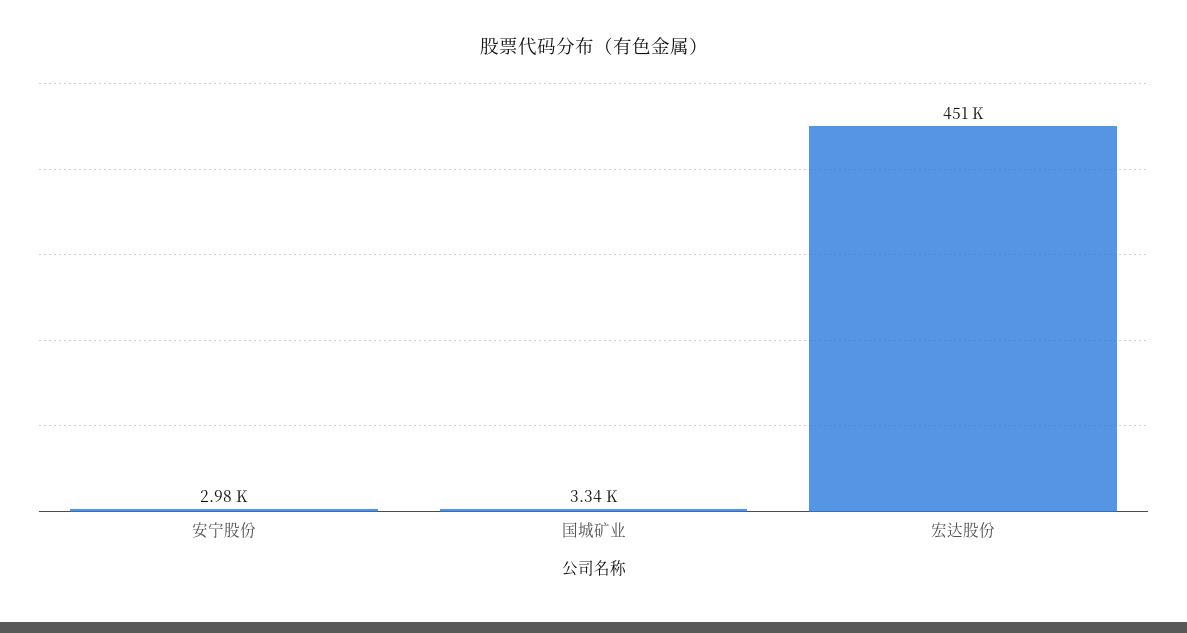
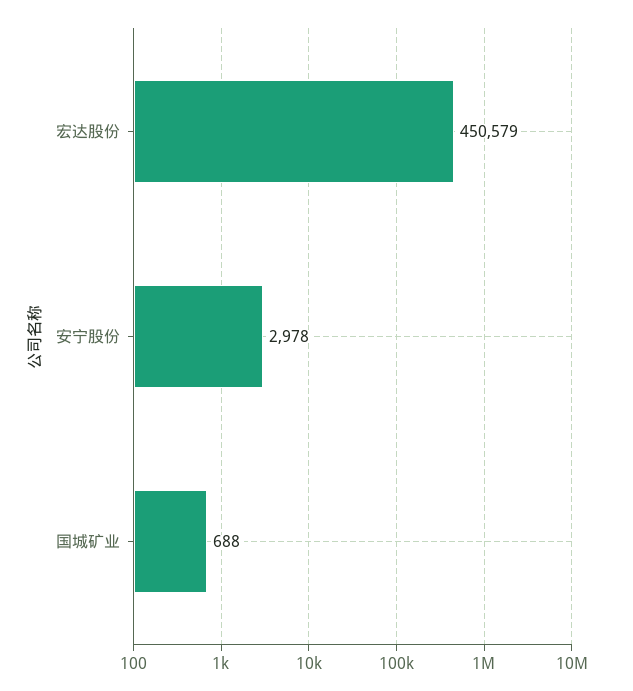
  {
    "安宁股份": 2978,
-   "国城矿业": 3340,
+   "国城矿业": 688,
    "宏达股份": 450579
  }

